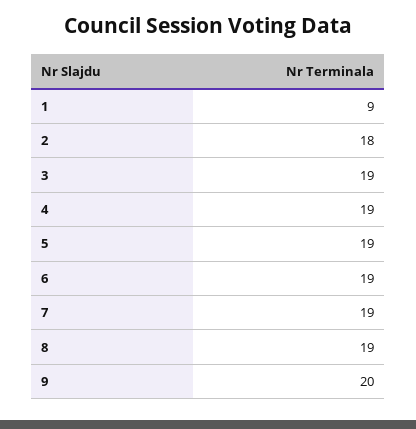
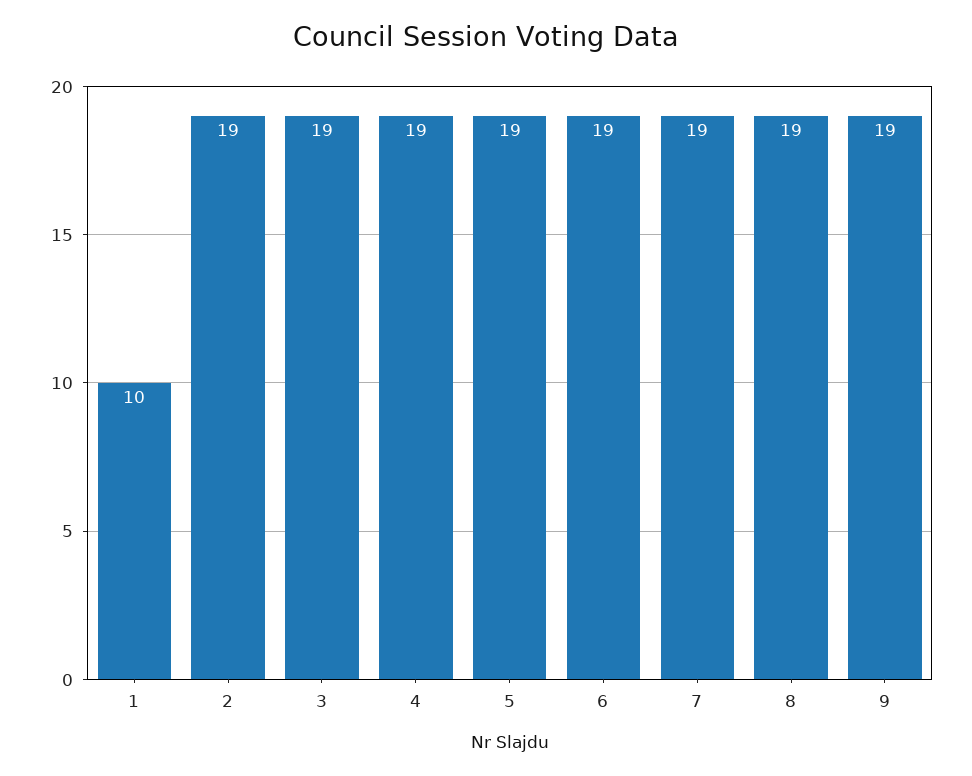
  {
-   "1": 9,
+   "1": 10,
-   "2": 18,
+   "2": 19,
    "3": 19,
    "4": 19,
    "5": 19,
    "6": 19,
    "7": 19,
    "8": 19,
-   "9": 20
+   "9": 19
  }

